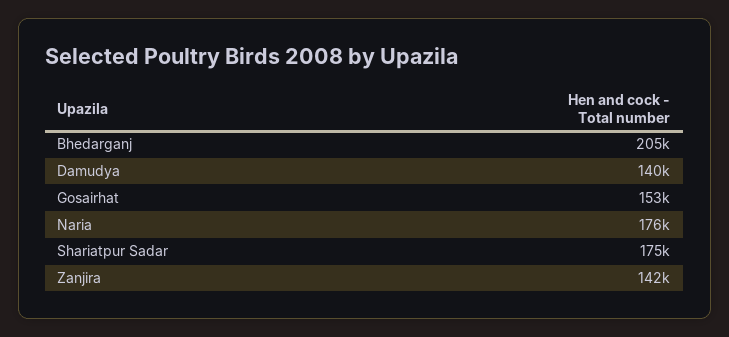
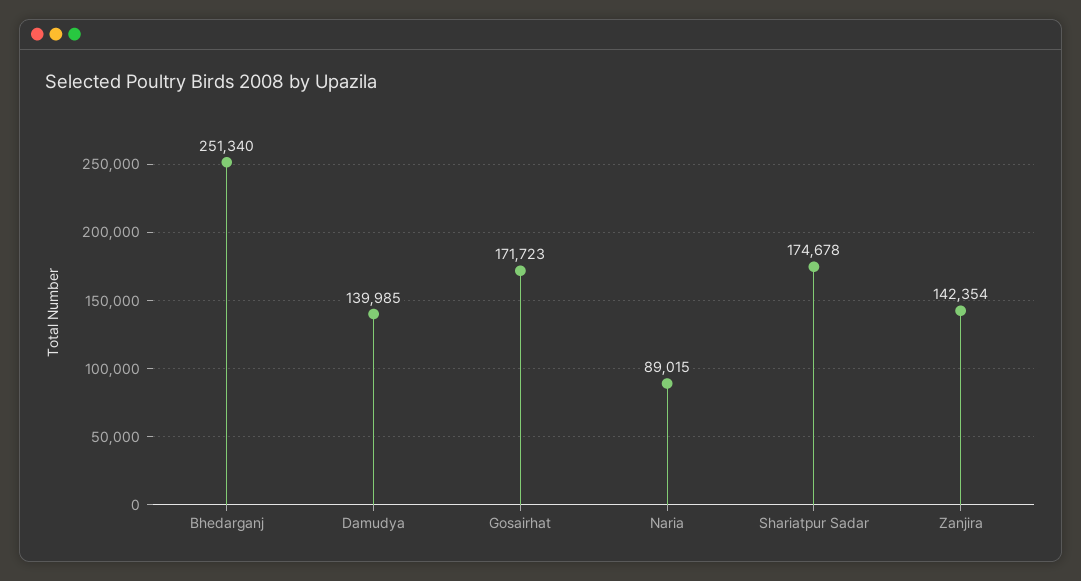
  {
-   "Bhedarganj": 205000,
+   "Bhedarganj": 251340,
    "Damudya": 139985,
-   "Gosairhat": 153000,
+   "Gosairhat": 171723,
-   "Naria": 176000,
+   "Naria": 89015,
    "Shariatpur Sadar": 174678,
    "Zanjira": 142354
  }

